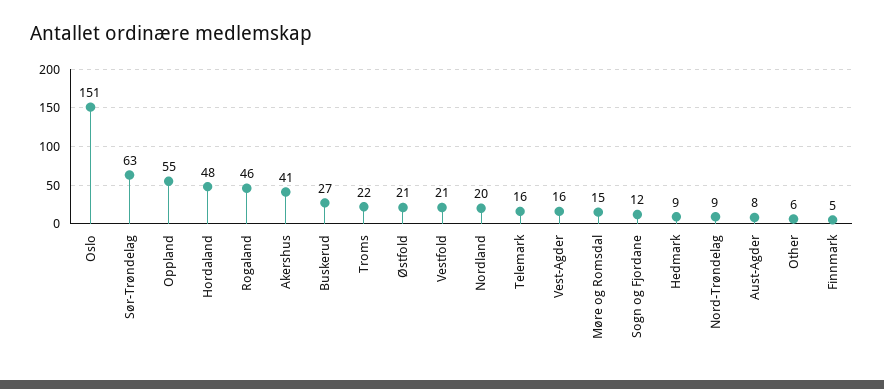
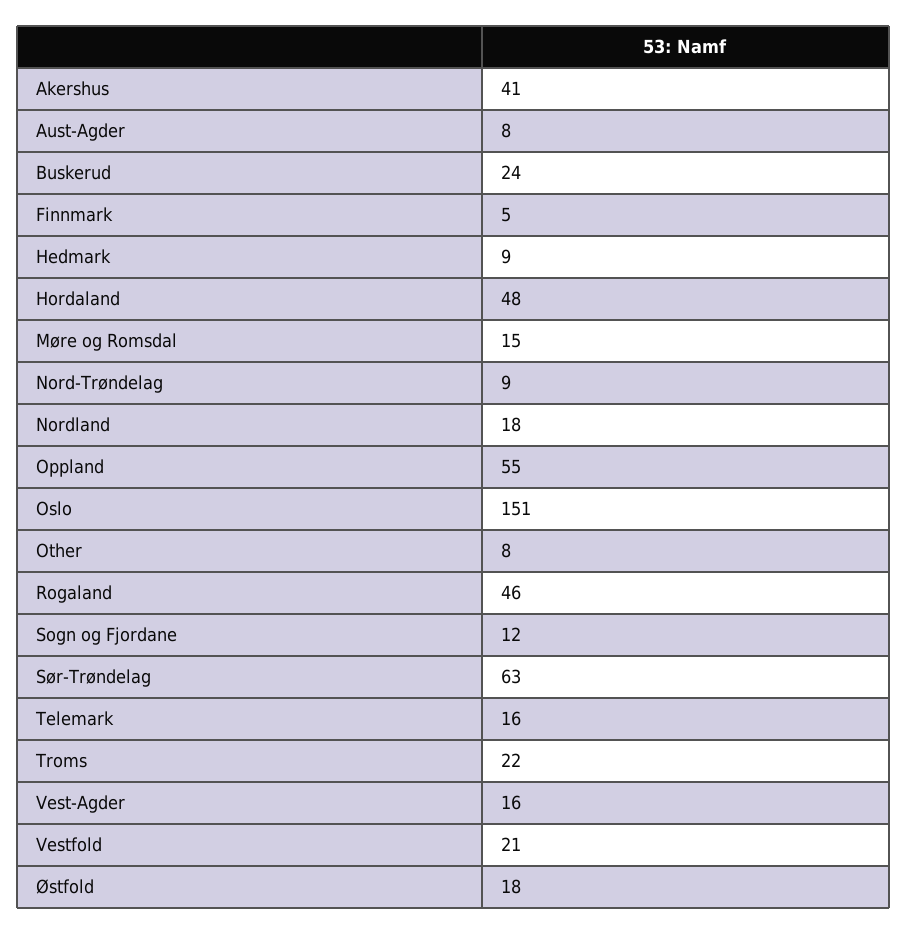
  {
    "Oslo": 151,
    "Sør-Trøndelag": 63,
    "Oppland": 55,
    "Hordaland": 48,
    "Rogaland": 46,
    "Akershus": 41,
-   "Buskerud": 27,
+   "Buskerud": 24,
    "Troms": 22,
-   "Østfold": 21,
+   "Østfold": 18,
    "Vestfold": 21,
-   "Nordland": 20,
+   "Nordland": 18,
    "Telemark": 16,
    "Vest-Agder": 16,
    "Møre og Romsdal": 15,
    "Sogn og Fjordane": 12,
    "Hedmark": 9,
    "Nord-Trøndelag": 9,
    "Aust-Agder": 8,
-   "Other": 6,
+   "Other": 8,
    "Finnmark": 5
  }

